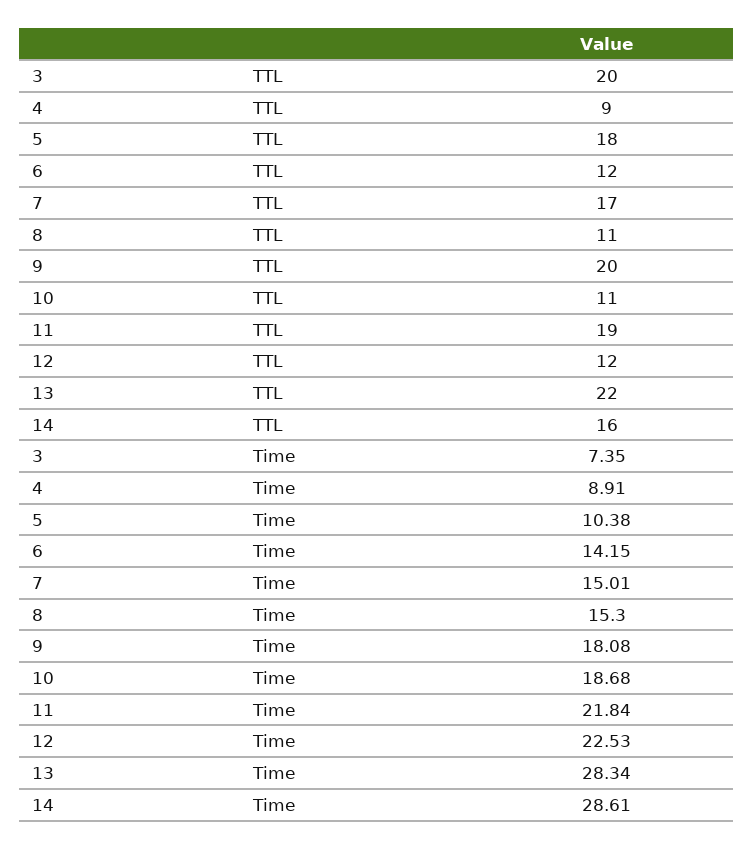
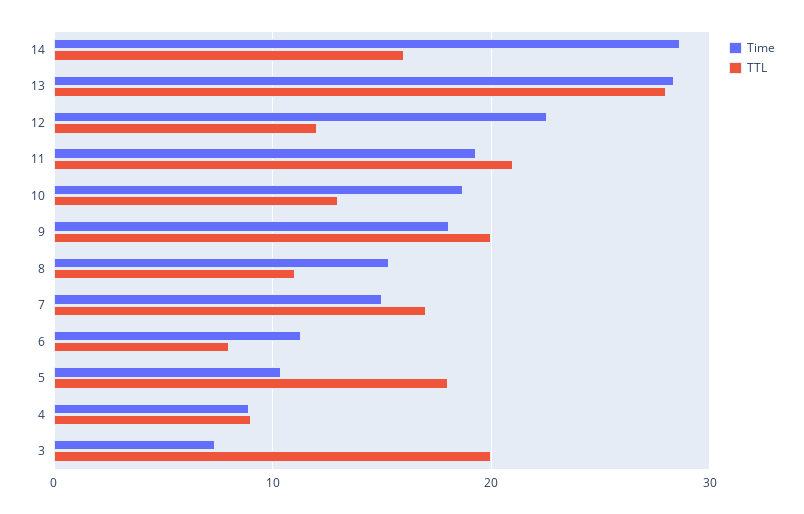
  {
    "TTL": {
      "3": 20,
      "4": 9,
      "5": 18,
-     "6": 12,
+     "6": 8,
      "7": 17,
      "8": 11,
      "9": 20,
-     "10": 11,
+     "10": 13,
-     "11": 19,
+     "11": 21,
      "12": 12,
-     "13": 22,
+     "13": 28,
      "14": 16
    },
    "Time": {
      "3": 7.35,
      "4": 8.91,
      "5": 10.38,
-     "6": 14.15,
+     "6": 11,
      "7": 15.01,
      "8": 15.3,
      "9": 18.08,
      "10": 18.68,
-     "11": 21.84,
+     "11": 19,
      "12": 22.53,
      "13": 28.34,
      "14": 28.61
    }
  }

